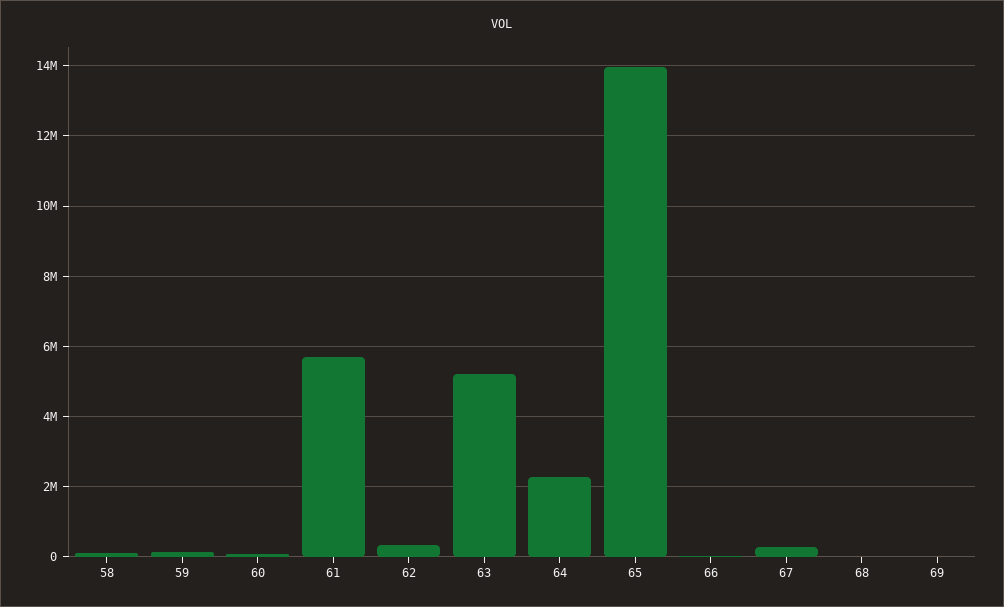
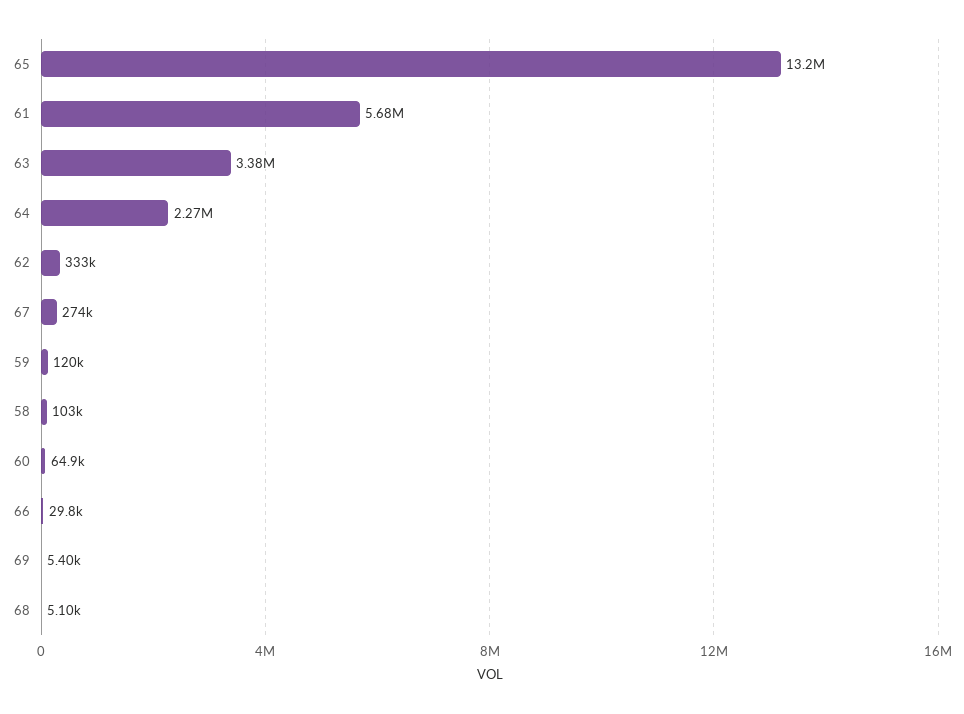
  {
    "58": 103000,
    "59": 120000,
    "60": 64900,
    "61": 5680000,
    "62": 333000,
-   "63": 5200000,
+   "63": 3380000,
    "64": 2270000,
-   "65": 14000000,
+   "65": 13200000,
    "66": 29800,
    "67": 274000,
    "68": 5100,
    "69": 5400
  }

